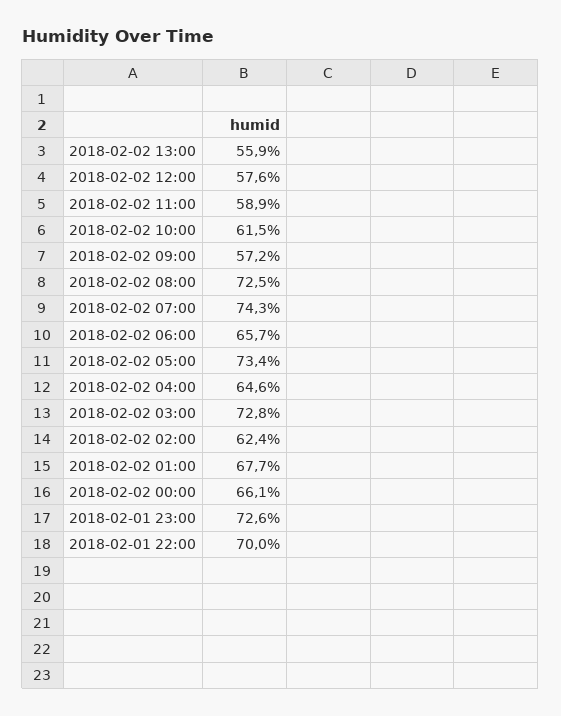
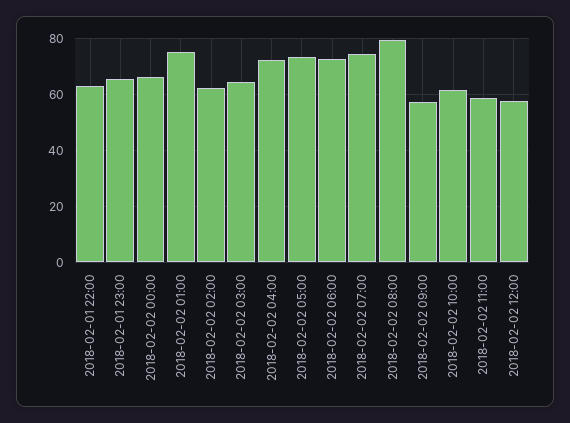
  {
-   "2018-02-02 13:00": 55.9,
    "2018-02-02 12:00": 57.6,
    "2018-02-02 11:00": 58.9,
    "2018-02-02 10:00": 61.5,
    "2018-02-02 09:00": 57.2,
-   "2018-02-02 08:00": 72.5,
+   "2018-02-02 08:00": 80,
    "2018-02-02 07:00": 74.3,
-   "2018-02-02 06:00": 65.7,
+   "2018-02-02 06:00": 72.5,
    "2018-02-02 05:00": 73.4,
-   "2018-02-02 04:00": 64.6,
+   "2018-02-02 04:00": 72.5,
-   "2018-02-02 03:00": 72.8,
+   "2018-02-02 03:00": 65,
    "2018-02-02 02:00": 62.4,
-   "2018-02-02 01:00": 67.7,
+   "2018-02-02 01:00": 75,
    "2018-02-02 00:00": 66.1,
-   "2018-02-01 23:00": 72.6,
+   "2018-02-01 23:00": 65,
-   "2018-02-01 22:00": 70
+   "2018-02-01 22:00": 62.5
  }

